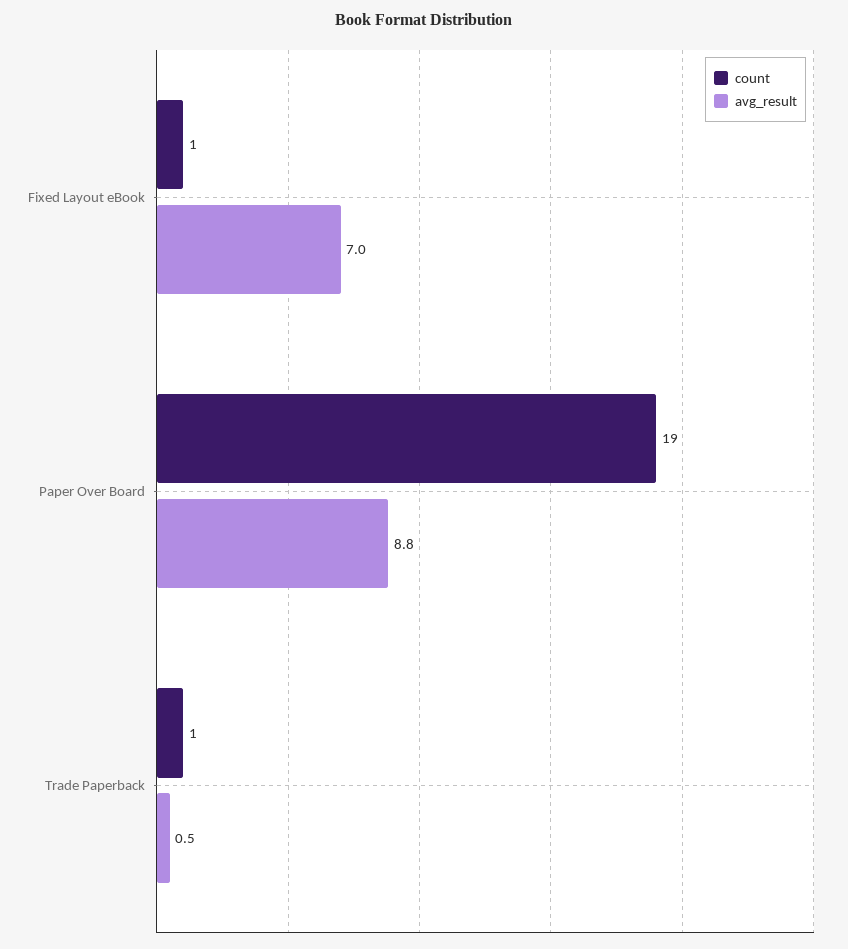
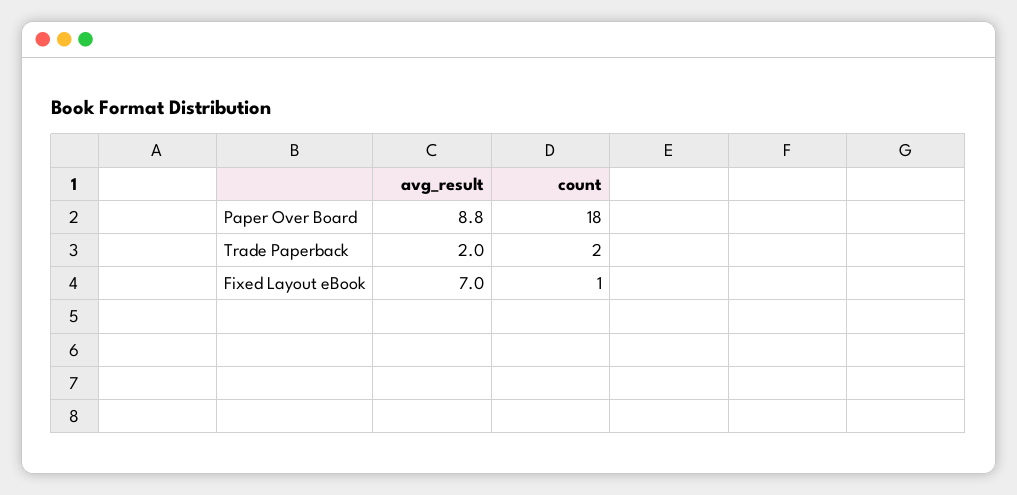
  {
    "count": {
      "Fixed Layout eBook": 1,
-     "Paper Over Board": 19,
+     "Paper Over Board": 18,
-     "Trade Paperback": 1
+     "Trade Paperback": 2
    },
    "avg_result": {
      "Fixed Layout eBook": 7,
      "Paper Over Board": 8.8,
-     "Trade Paperback": 0.5
+     "Trade Paperback": 2
    }
  }

